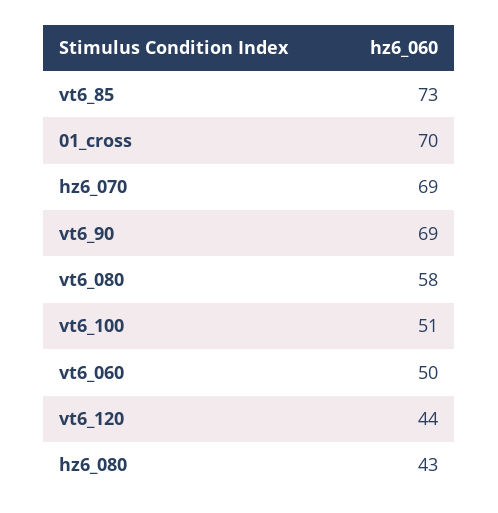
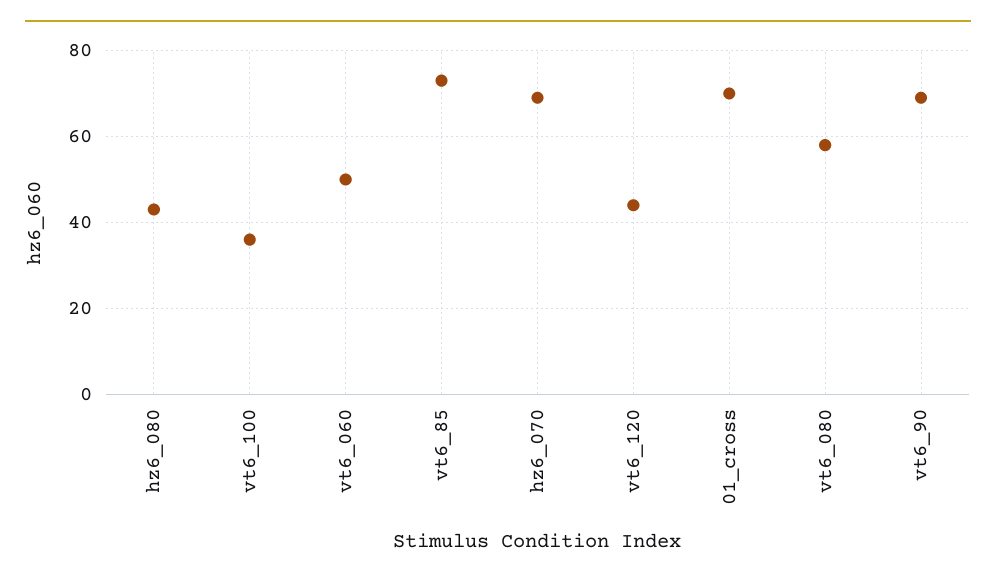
  {
    "vt6_85": 73,
    "01_cross": 70,
    "hz6_070": 69,
    "vt6_90": 69,
    "vt6_080": 58,
-   "vt6_100": 51,
+   "vt6_100": 35,
    "vt6_060": 50,
    "vt6_120": 44,
    "hz6_080": 43
  }

